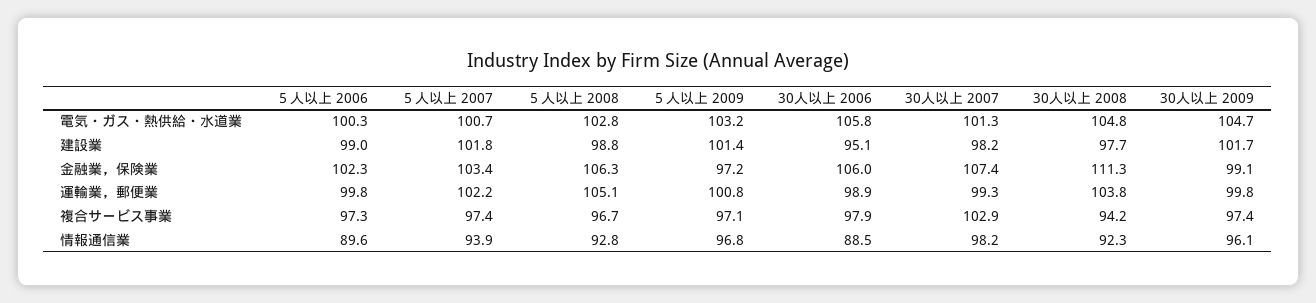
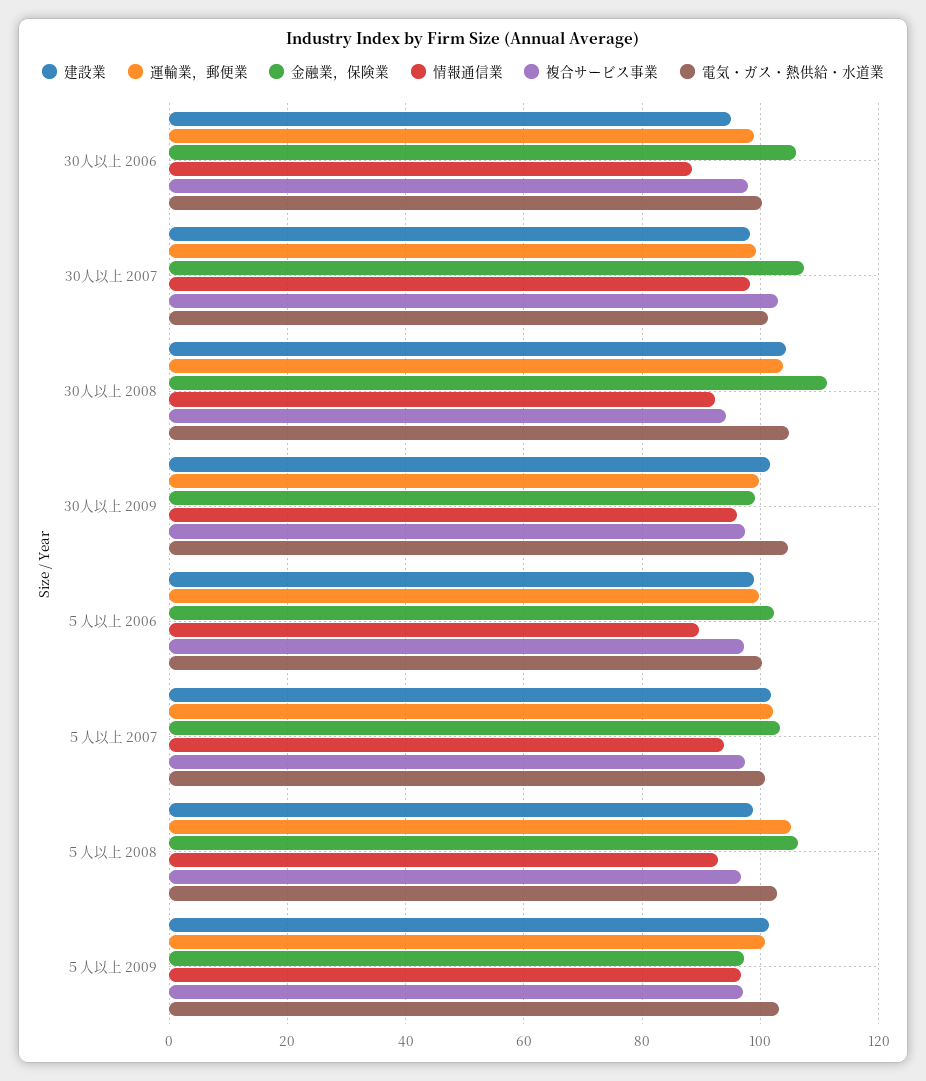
  {
    "電気・ガス・熱供給・水道業": {
      "５人以上 2006": 100.3,
      "５人以上 2007": 100.7,
      "５人以上 2008": 102.8,
      "５人以上 2009": 103.2,
-     "30人以上 2006": 105.8,
+     "30人以上 2006": 100,
      "30人以上 2007": 101.3,
      "30人以上 2008": 104.8,
      "30人以上 2009": 104.7
    },
    "建設業": {
      "５人以上 2006": 99,
      "５人以上 2007": 101.8,
      "５人以上 2008": 98.8,
      "５人以上 2009": 101.4,
      "30人以上 2006": 95.1,
      "30人以上 2007": 98.2,
-     "30人以上 2008": 97.7,
+     "30人以上 2008": 104,
      "30人以上 2009": 101.7
    },
    "金融業，保険業": {
      "５人以上 2006": 102.3,
      "５人以上 2007": 103.4,
      "５人以上 2008": 106.3,
      "５人以上 2009": 97.2,
      "30人以上 2006": 106,
      "30人以上 2007": 107.4,
      "30人以上 2008": 111.3,
      "30人以上 2009": 99.1
    },
    "運輸業，郵便業": {
      "５人以上 2006": 99.8,
      "５人以上 2007": 102.2,
      "５人以上 2008": 105.1,
      "５人以上 2009": 100.8,
      "30人以上 2006": 98.9,
      "30人以上 2007": 99.3,
      "30人以上 2008": 103.8,
      "30人以上 2009": 99.8
    },
    "複合サービス事業": {
      "５人以上 2006": 97.3,
      "５人以上 2007": 97.4,
      "５人以上 2008": 96.7,
      "５人以上 2009": 97.1,
      "30人以上 2006": 97.9,
      "30人以上 2007": 102.9,
      "30人以上 2008": 94.2,
      "30人以上 2009": 97.4
    },
    "情報通信業": {
      "５人以上 2006": 89.6,
      "５人以上 2007": 93.9,
      "５人以上 2008": 92.8,
      "５人以上 2009": 96.8,
      "30人以上 2006": 88.5,
      "30人以上 2007": 98.2,
      "30人以上 2008": 92.3,
      "30人以上 2009": 96.1
    }
  }

